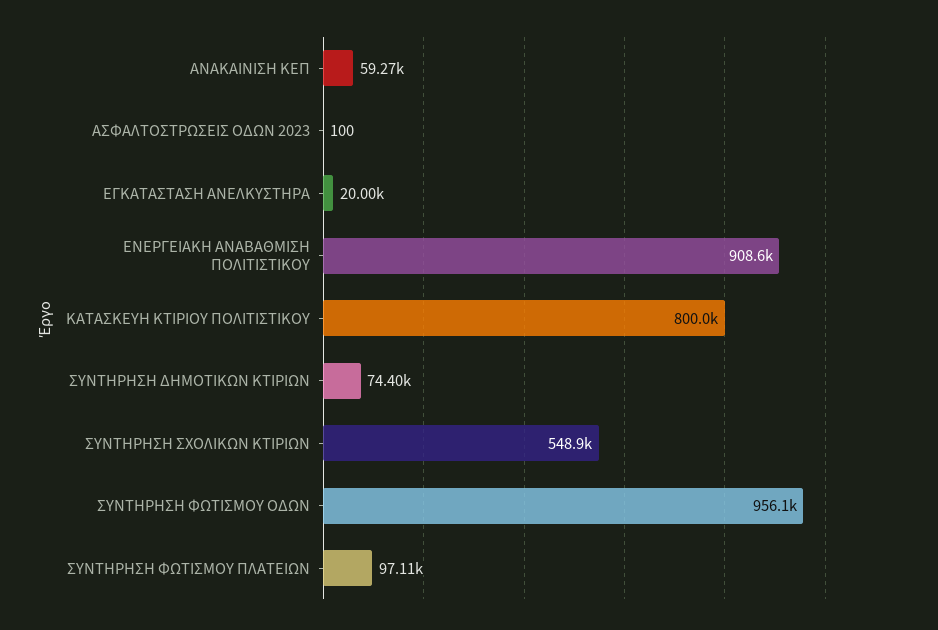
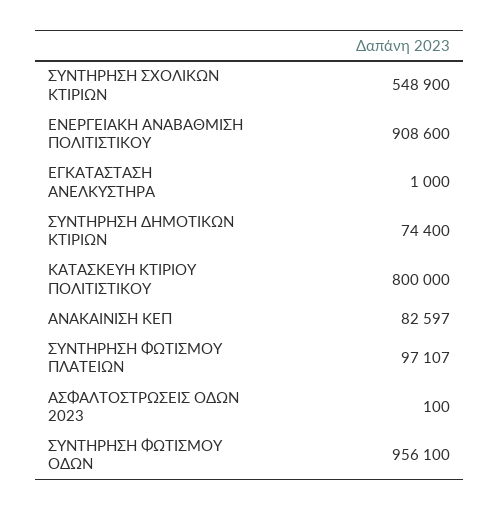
  {
-   "ΑΝΑΚΑΙΝΙΣΗ ΚΕΠ": 59270,
+   "ΑΝΑΚΑΙΝΙΣΗ ΚΕΠ": 82597,
    "ΑΣΦΑΛΤΟΣΤΡΩΣΕΙΣ ΟΔΩΝ 2023": 100,
-   "ΕΓΚΑΤΑΣΤΑΣΗ ΑΝΕΛΚΥΣΤΗΡΑ": 20000,
+   "ΕΓΚΑΤΑΣΤΑΣΗ ΑΝΕΛΚΥΣΤΗΡΑ": 1000,
    "ΕΝΕΡΓΕΙΑΚΗ ΑΝΑΒΑΘΜΙΣΗ ΠΟΛΙΤΙΣΤΙΚΟΥ": 908600,
    "ΚΑΤΑΣΚΕΥΗ ΚΤΙΡΙΟΥ ΠΟΛΙΤΙΣΤΙΚΟΥ": 800000,
    "ΣΥΝΤΗΡΗΣΗ ΔΗΜΟΤΙΚΩΝ ΚΤΙΡΙΩΝ": 74400,
    "ΣΥΝΤΗΡΗΣΗ ΣΧΟΛΙΚΩΝ ΚΤΙΡΙΩΝ": 548900,
    "ΣΥΝΤΗΡΗΣΗ ΦΩΤΙΣΜΟΥ ΟΔΩΝ": 956100,
    "ΣΥΝΤΗΡΗΣΗ ΦΩΤΙΣΜΟΥ ΠΛΑΤΕΙΩΝ": 97107
  }

